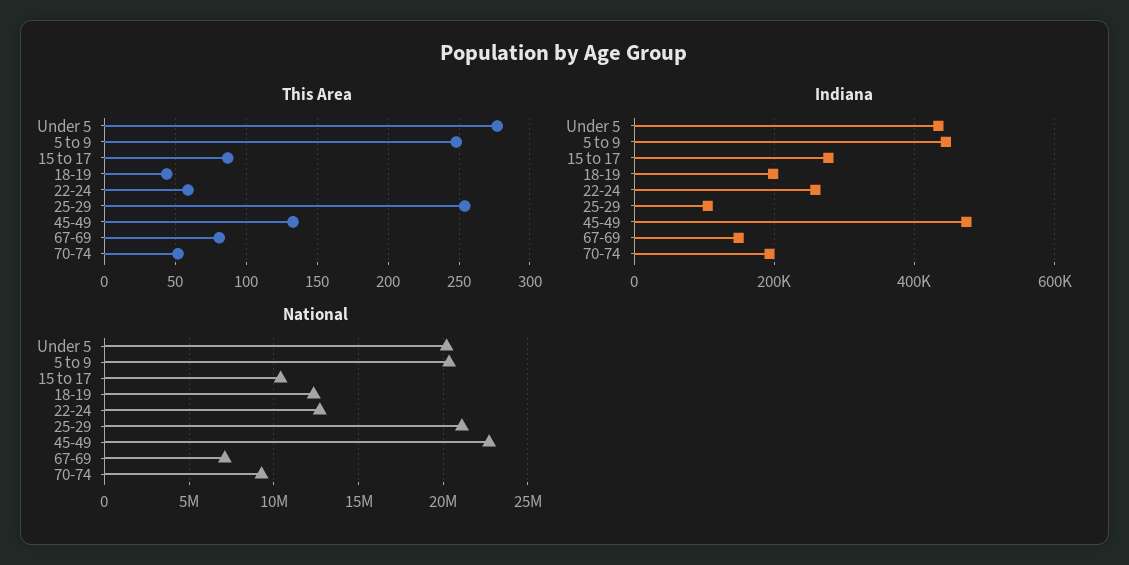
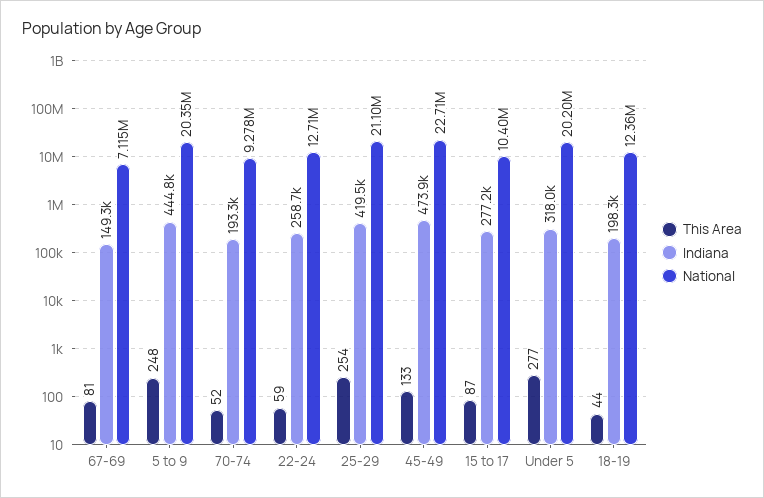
  {
    "This Area": {
      "Under 5": 277,
      "5 to 9": 248,
      "15 to 17": 87,
      "18-19": 44,
      "22-24": 59,
      "25-29": 254,
      "45-49": 133,
      "67-69": 81,
      "70-74": 52
    },
    "Indiana": {
-     "Under 5": 440000,
+     "Under 5": 318000,
      "5 to 9": 444800,
      "15 to 17": 277200,
      "18-19": 198300,
      "22-24": 258700,
-     "25-29": 100000,
+     "25-29": 419500,
      "45-49": 473900,
      "67-69": 149300,
      "70-74": 193300
    },
    "National": {
      "Under 5": 20200000,
      "5 to 9": 20350000,
      "15 to 17": 10400000,
      "18-19": 12360000,
      "22-24": 12710000,
      "25-29": 21100000,
      "45-49": 22710000,
      "67-69": 7115000,
      "70-74": 9278000
    }
  }

